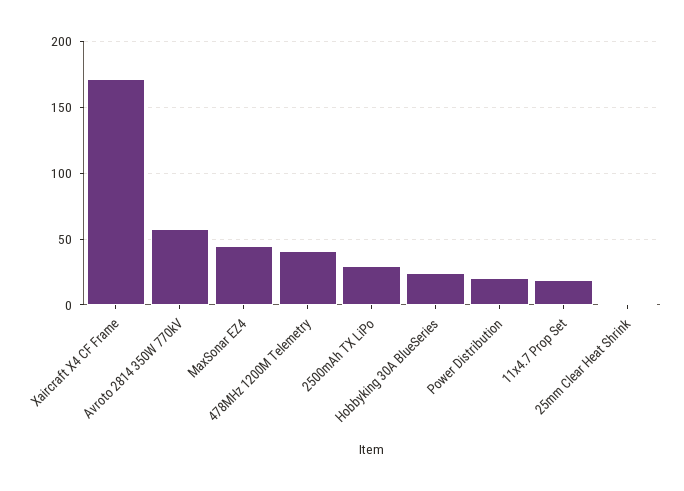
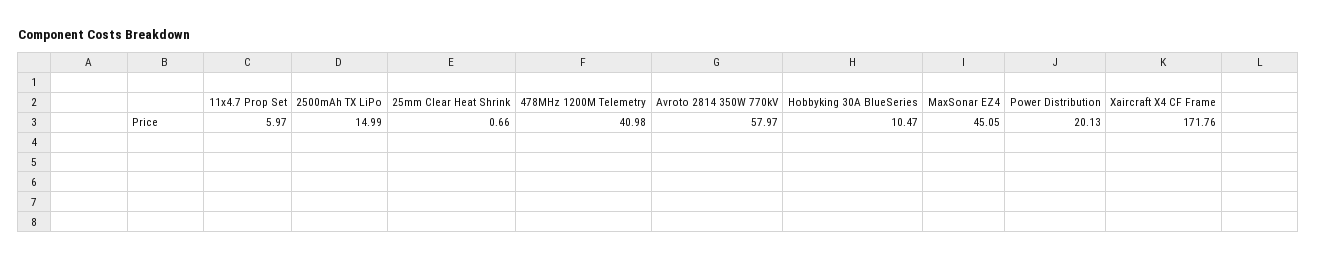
  {
    "Xaircraft X4 CF Frame": 171.76,
    "Avroto 2814 350W 770kV": 57.97,
    "MaxSonar EZ4": 45.05,
    "478MHz 1200M Telemetry": 40.98,
-   "2500mAh TX LiPo": 30,
+   "2500mAh TX LiPo": 14.99,
-   "Hobbyking 30A BlueSeries": 25,
+   "Hobbyking 30A BlueSeries": 10.47,
    "Power Distribution": 20.13,
-   "11x4.7 Prop Set": 20,
+   "11x4.7 Prop Set": 5.97,
    "25mm Clear Heat Shrink": 0.66
  }

